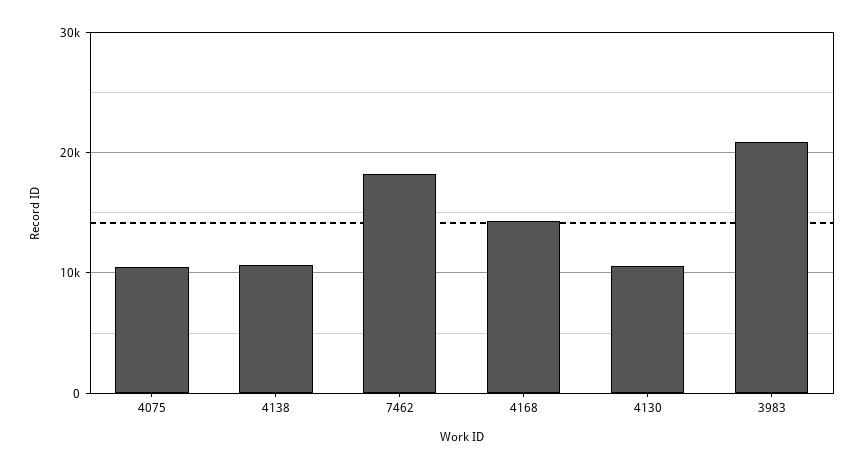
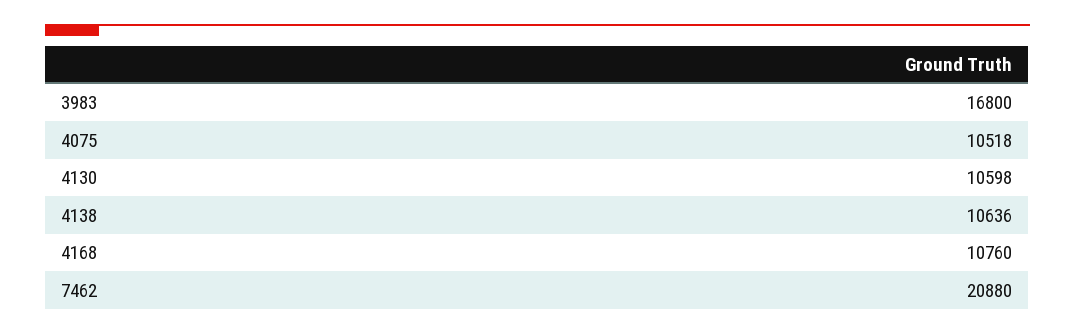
  {
    "4075": 10518,
    "4138": 10636,
-   "7462": 18000,
+   "7462": 20880,
-   "4168": 14000,
+   "4168": 10760,
    "4130": 10598,
-   "3983": 21000
+   "3983": 16800
  }

